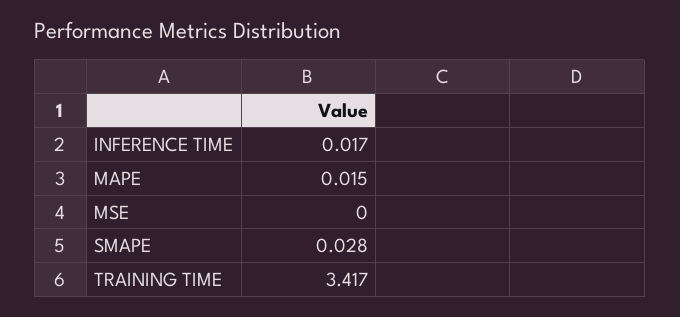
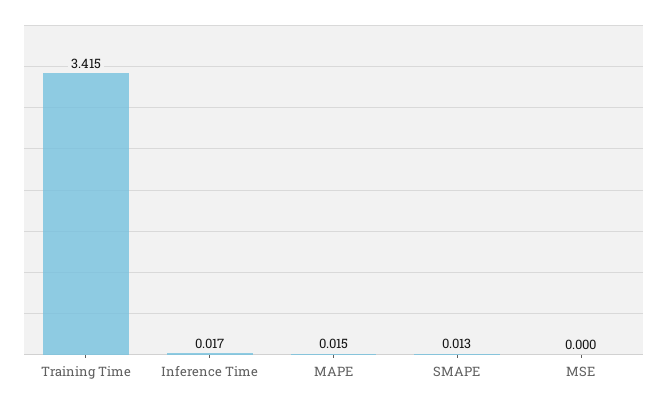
  {
    "INFERENCE TIME": 0.017,
    "MAPE": 0.015,
    "MSE": 0,
-   "SMAPE": 0.028,
+   "SMAPE": 0.013,
-   "TRAINING TIME": 3.417
+   "TRAINING TIME": 3.415
  }

